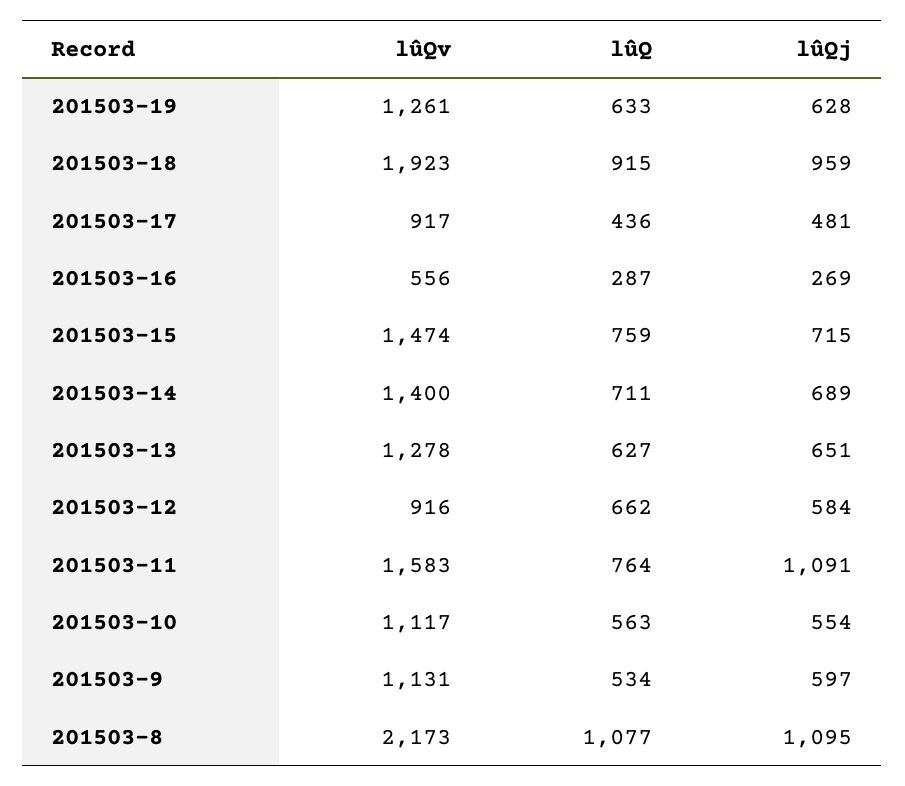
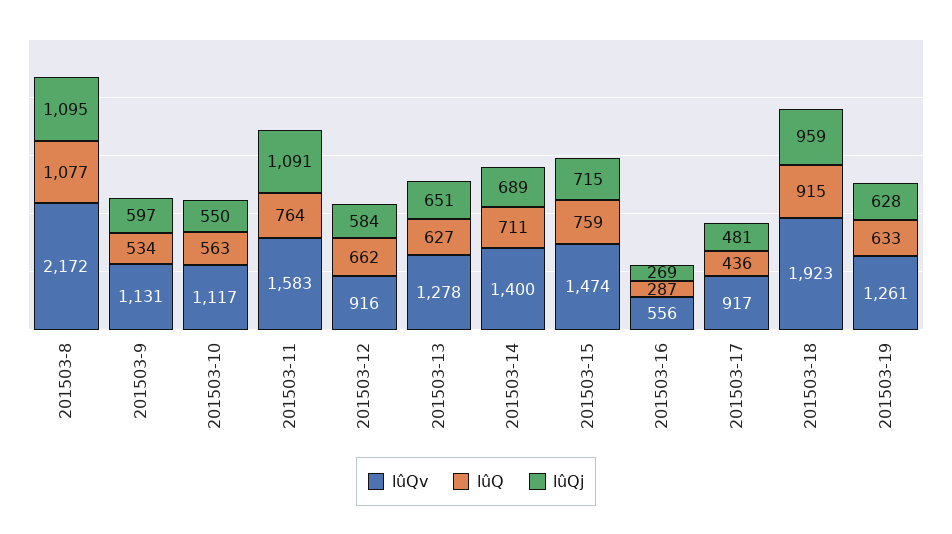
  {
    "lûQv": {
      "201503-19": 1261,
      "201503-18": 1923,
      "201503-17": 917,
      "201503-16": 556,
      "201503-15": 1474,
      "201503-14": 1400,
      "201503-13": 1278,
      "201503-12": 916,
      "201503-11": 1583,
      "201503-10": 1117,
      "201503-9": 1131,
-     "201503-8": 2173
+     "201503-8": 2172
    },
    "lûQ": {
      "201503-19": 633,
      "201503-18": 915,
      "201503-17": 436,
      "201503-16": 287,
      "201503-15": 759,
      "201503-14": 711,
      "201503-13": 627,
      "201503-12": 662,
      "201503-11": 764,
      "201503-10": 563,
      "201503-9": 534,
      "201503-8": 1077
    },
    "lûQj": {
      "201503-19": 628,
      "201503-18": 959,
      "201503-17": 481,
      "201503-16": 269,
      "201503-15": 715,
      "201503-14": 689,
      "201503-13": 651,
      "201503-12": 584,
      "201503-11": 1091,
-     "201503-10": 554,
+     "201503-10": 550,
      "201503-9": 597,
      "201503-8": 1095
    }
  }

